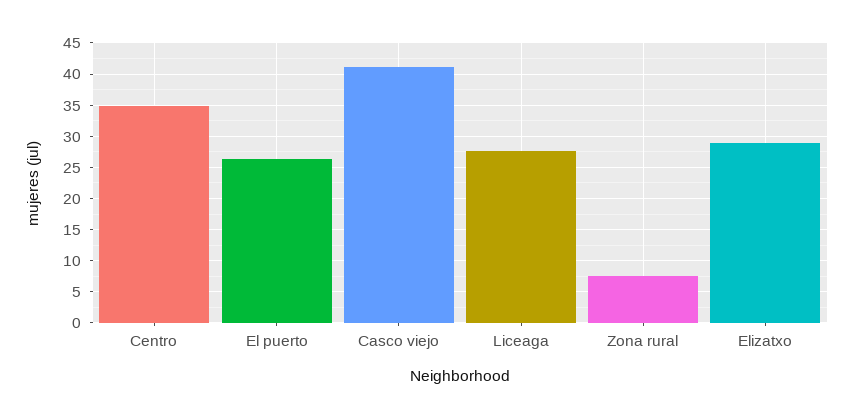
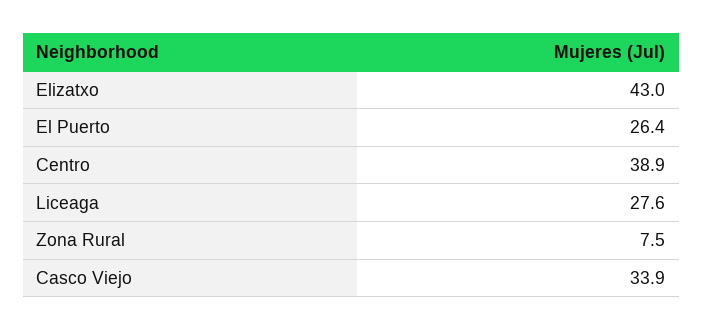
  {
-   "Centro": 35,
+   "Centro": 38.9,
    "El puerto": 26.4,
-   "Casco viejo": 41,
+   "Casco viejo": 33.9,
    "Liceaga": 27.6,
    "Zona rural": 7.5,
-   "Elizatxo": 29
+   "Elizatxo": 43
  }

